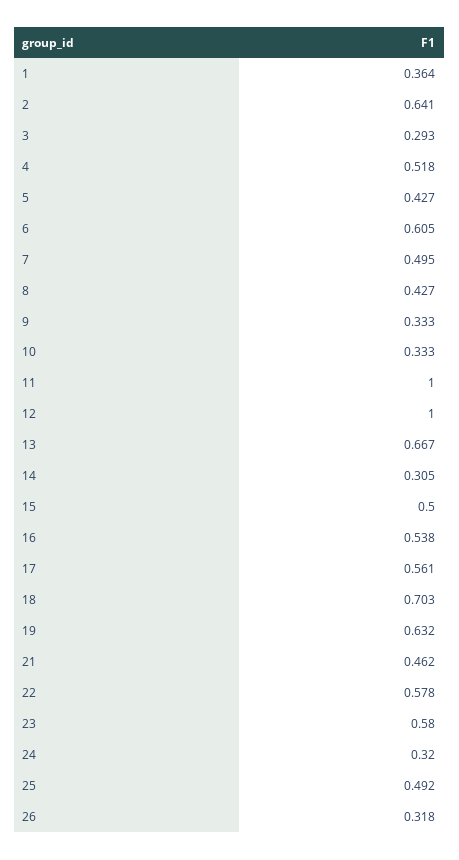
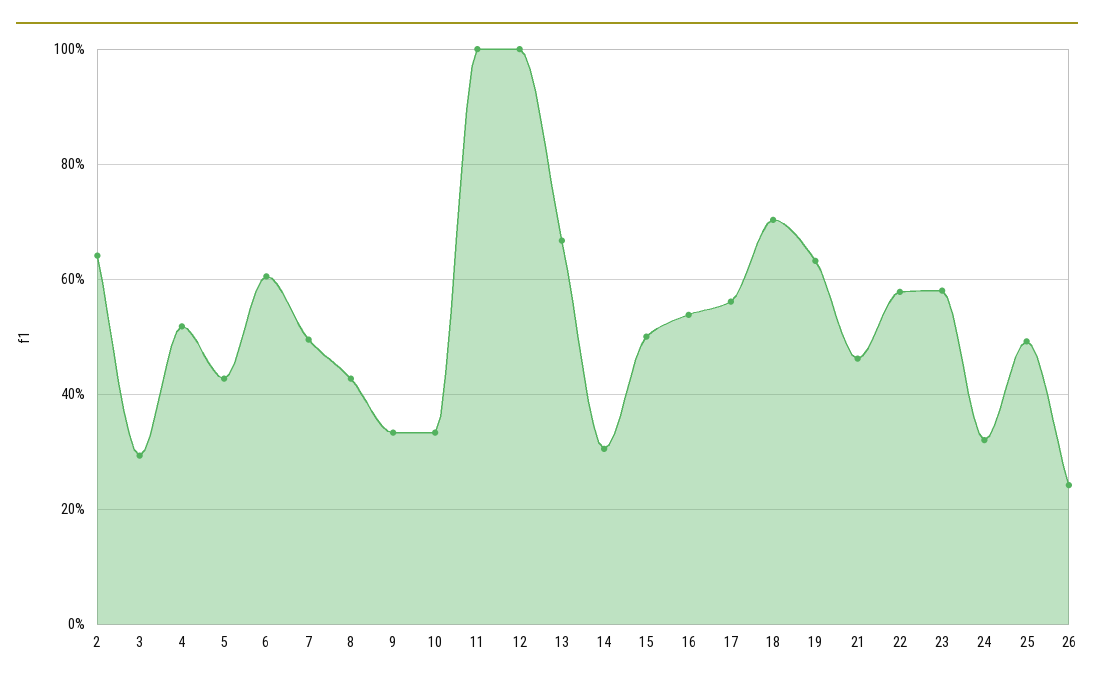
  {
-   "1": 0.364,
    "2": 0.641,
    "3": 0.293,
    "4": 0.518,
    "5": 0.427,
    "6": 0.605,
    "7": 0.495,
    "8": 0.427,
    "9": 0.333,
    "10": 0.333,
    "11": 1,
    "12": 1,
    "13": 0.667,
    "14": 0.305,
    "15": 0.5,
    "16": 0.538,
    "17": 0.561,
    "18": 0.703,
    "19": 0.632,
    "21": 0.462,
    "22": 0.578,
    "23": 0.58,
    "24": 0.32,
    "25": 0.492,
-   "26": 0.318
+   "26": 0.24
  }

